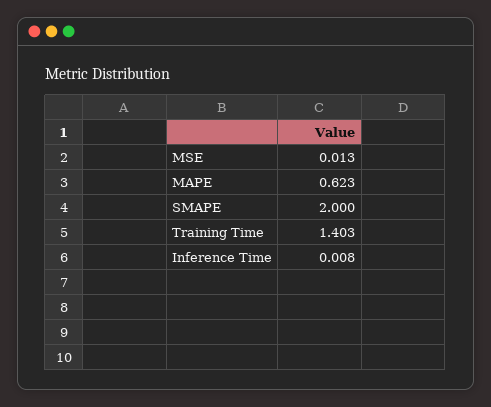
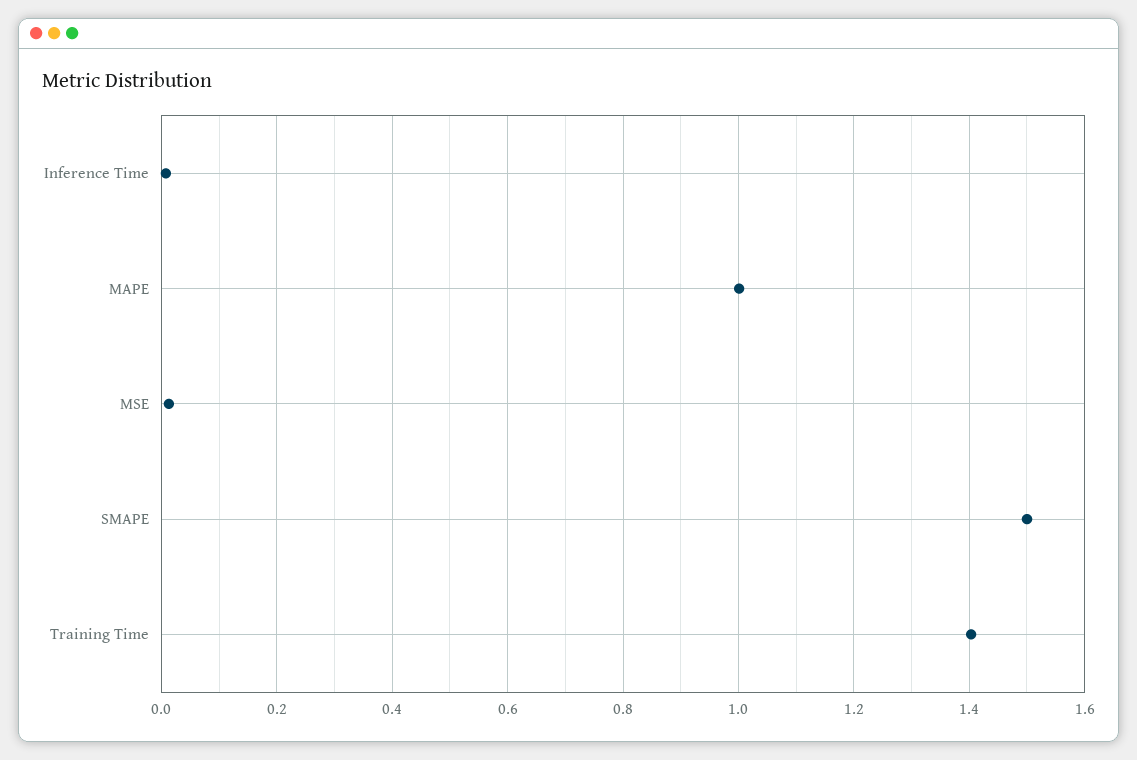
  {
    "MSE": 0.013,
-   "MAPE": 0.623,
+   "MAPE": 1,
-   "SMAPE": 2,
+   "SMAPE": 1.5,
    "Training Time": 1.403,
    "Inference Time": 0.008
  }

